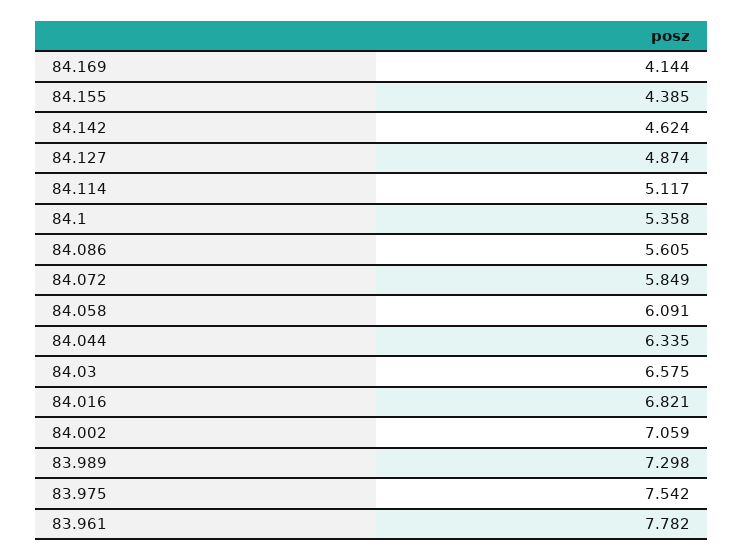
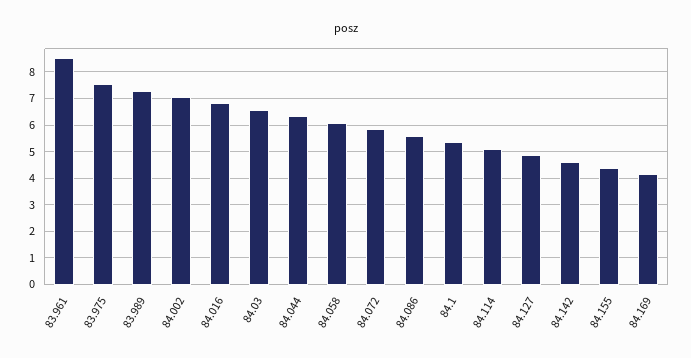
  {
    "84.169": 4.144,
    "84.155": 4.385,
    "84.142": 4.624,
    "84.127": 4.874,
    "84.114": 5.117,
    "84.1": 5.358,
    "84.086": 5.605,
    "84.072": 5.849,
    "84.058": 6.091,
    "84.044": 6.335,
    "84.03": 6.575,
    "84.016": 6.821,
    "84.002": 7.059,
    "83.989": 7.298,
    "83.975": 7.542,
-   "83.961": 7.782
+   "83.961": 8.5
  }

